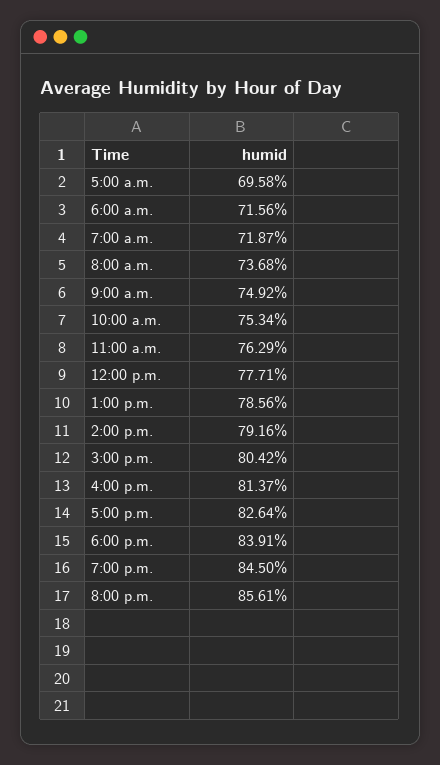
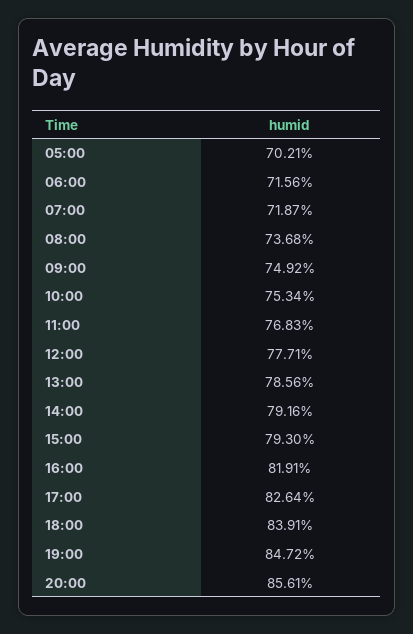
  {
-   "5:00 a.m.": 69.58,
+   "5:00 a.m.": 70.21,
    "6:00 a.m.": 71.56,
    "7:00 a.m.": 71.87,
    "8:00 a.m.": 73.68,
    "9:00 a.m.": 74.92,
    "10:00 a.m.": 75.34,
-   "11:00 a.m.": 76.29,
+   "11:00 a.m.": 76.83,
    "12:00 p.m.": 77.71,
    "1:00 p.m.": 78.56,
    "2:00 p.m.": 79.16,
-   "3:00 p.m.": 80.42,
+   "3:00 p.m.": 79.3,
-   "4:00 p.m.": 81.37,
+   "4:00 p.m.": 81.91,
    "5:00 p.m.": 82.64,
    "6:00 p.m.": 83.91,
-   "7:00 p.m.": 84.5,
+   "7:00 p.m.": 84.72,
    "8:00 p.m.": 85.61
  }

